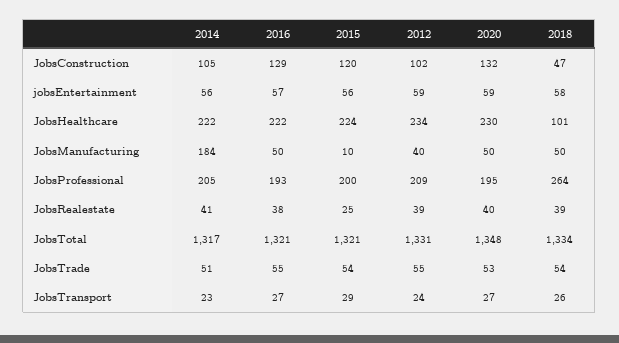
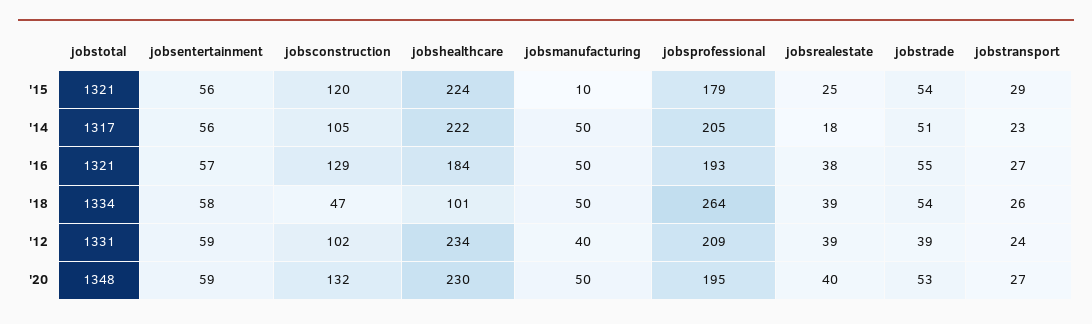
  {
    "2014": {
      "JobsConstruction": 105,
      "jobsEntertainment": 56,
      "JobsHealthcare": 222,
-     "JobsManufacturing": 184,
+     "JobsManufacturing": 50,
      "JobsProfessional": 205,
-     "JobsRealestate": 41,
+     "JobsRealestate": 18,
      "JobsTotal": 1317,
      "JobsTrade": 51,
      "JobsTransport": 23
    },
    "2016": {
      "JobsConstruction": 129,
      "jobsEntertainment": 57,
-     "JobsHealthcare": 222,
+     "JobsHealthcare": 184,
      "JobsManufacturing": 50,
      "JobsProfessional": 193,
      "JobsRealestate": 38,
      "JobsTotal": 1321,
      "JobsTrade": 55,
      "JobsTransport": 27
    },
    "2015": {
      "JobsConstruction": 120,
      "jobsEntertainment": 56,
      "JobsHealthcare": 224,
      "JobsManufacturing": 10,
-     "JobsProfessional": 200,
+     "JobsProfessional": 179,
      "JobsRealestate": 25,
      "JobsTotal": 1321,
      "JobsTrade": 54,
      "JobsTransport": 29
    },
    "2012": {
      "JobsConstruction": 102,
      "jobsEntertainment": 59,
      "JobsHealthcare": 234,
      "JobsManufacturing": 40,
      "JobsProfessional": 209,
      "JobsRealestate": 39,
      "JobsTotal": 1331,
-     "JobsTrade": 55,
+     "JobsTrade": 39,
      "JobsTransport": 24
    },
    "2020": {
      "JobsConstruction": 132,
      "jobsEntertainment": 59,
      "JobsHealthcare": 230,
      "JobsManufacturing": 50,
      "JobsProfessional": 195,
      "JobsRealestate": 40,
      "JobsTotal": 1348,
      "JobsTrade": 53,
      "JobsTransport": 27
    },
    "2018": {
      "JobsConstruction": 47,
      "jobsEntertainment": 58,
      "JobsHealthcare": 101,
      "JobsManufacturing": 50,
      "JobsProfessional": 264,
      "JobsRealestate": 39,
      "JobsTotal": 1334,
      "JobsTrade": 54,
      "JobsTransport": 26
    }
  }

